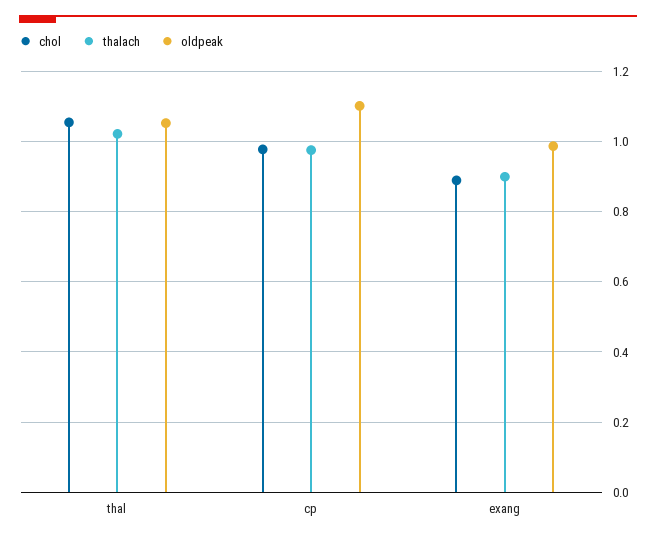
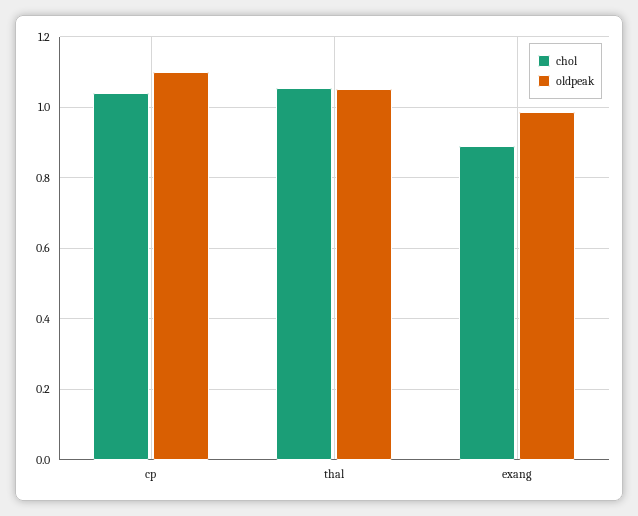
  {
    "chol": {
      "thal": 1.06,
-     "cp": 0.98,
+     "cp": 1.04,
      "exang": 0.88
    },
-   "thalach": {
-     "thal": 1.02,
-     "cp": 0.98,
-     "exang": 0.9
-   },
    "oldpeak": {
      "thal": 1.06,
      "cp": 1.1,
      "exang": 0.98
    }
  }

